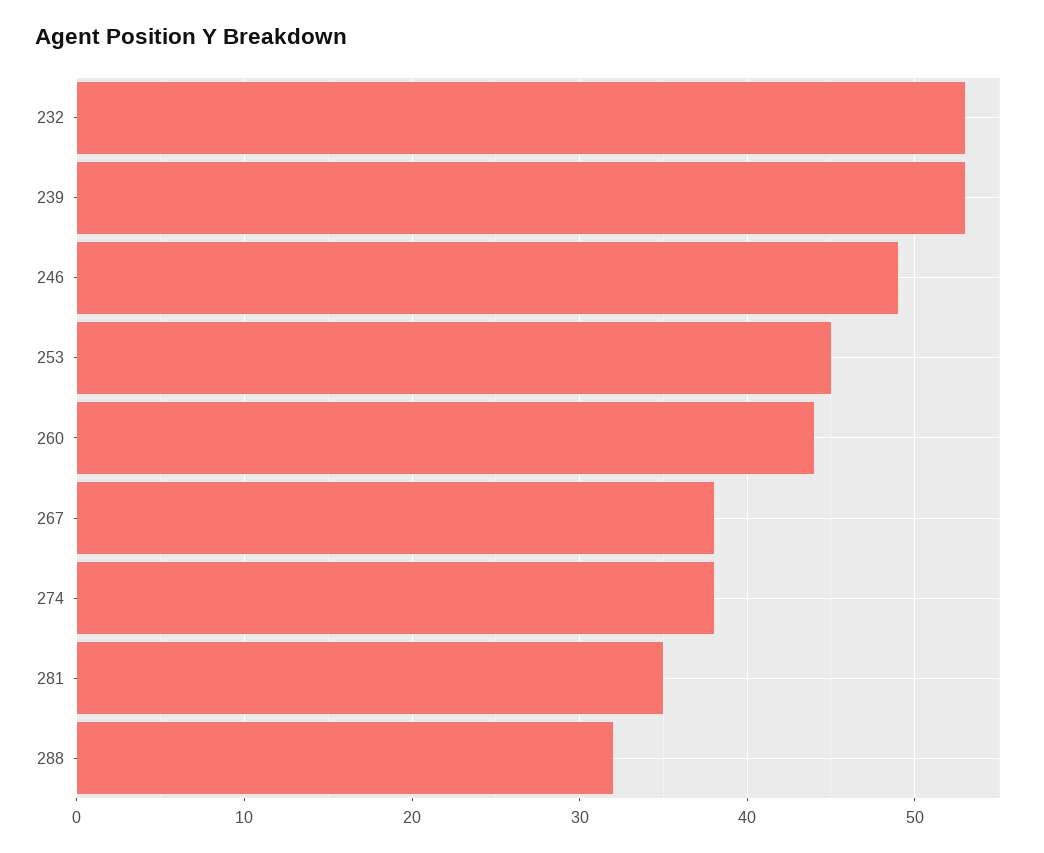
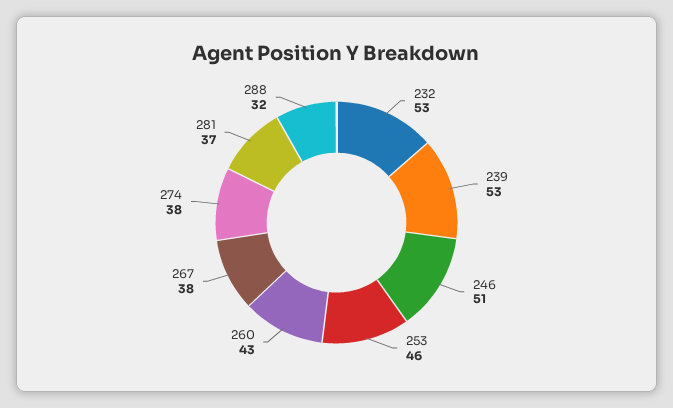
  {
    "232": 53,
    "239": 53,
-   "246": 49,
+   "246": 51,
-   "253": 45,
+   "253": 46,
-   "260": 44,
+   "260": 43,
    "267": 38,
    "274": 38,
-   "281": 35,
+   "281": 37,
    "288": 32
  }

